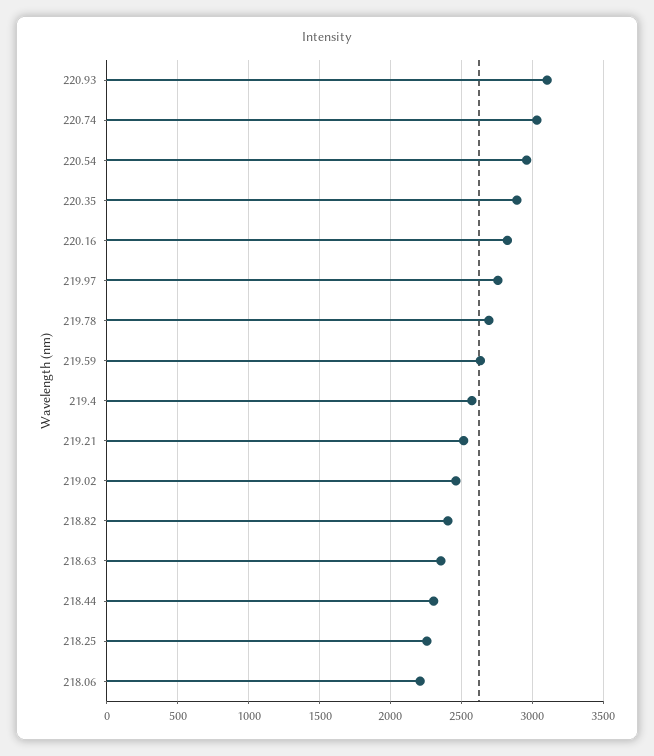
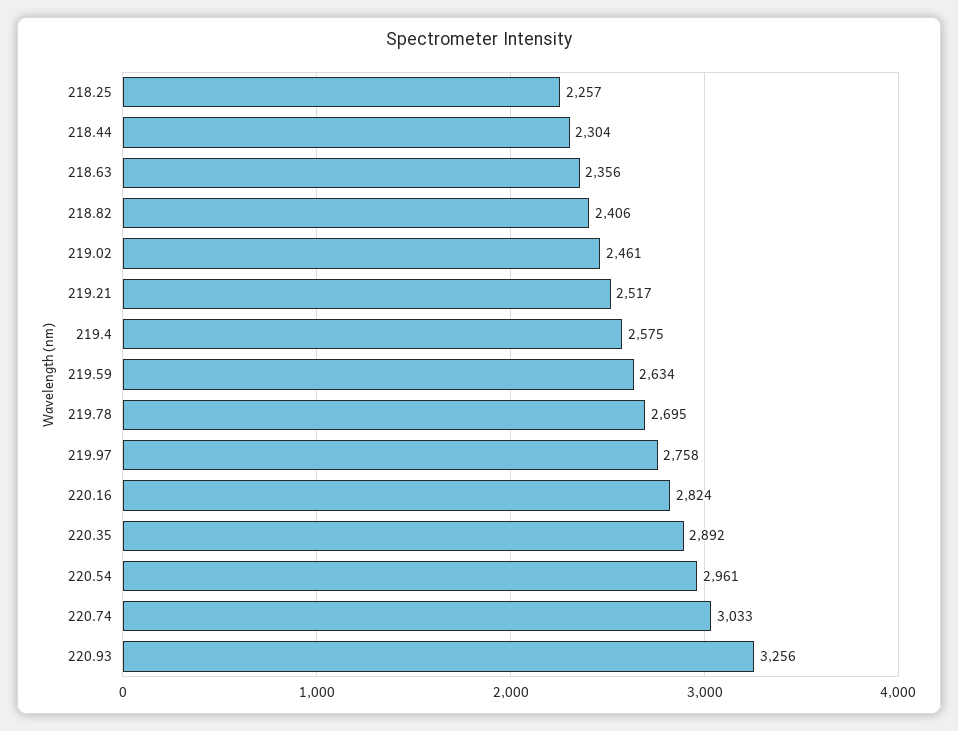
  {
-   "220.93": 3100,
+   "220.93": 3256,
    "220.74": 3033,
    "220.54": 2961,
    "220.35": 2892,
    "220.16": 2824,
    "219.97": 2758,
    "219.78": 2695,
    "219.59": 2634,
    "219.4": 2575,
    "219.21": 2517,
    "219.02": 2461,
    "218.82": 2406,
    "218.63": 2356,
    "218.44": 2304,
-   "218.25": 2257,
+   "218.25": 2257
-   "218.06": 2200
  }

